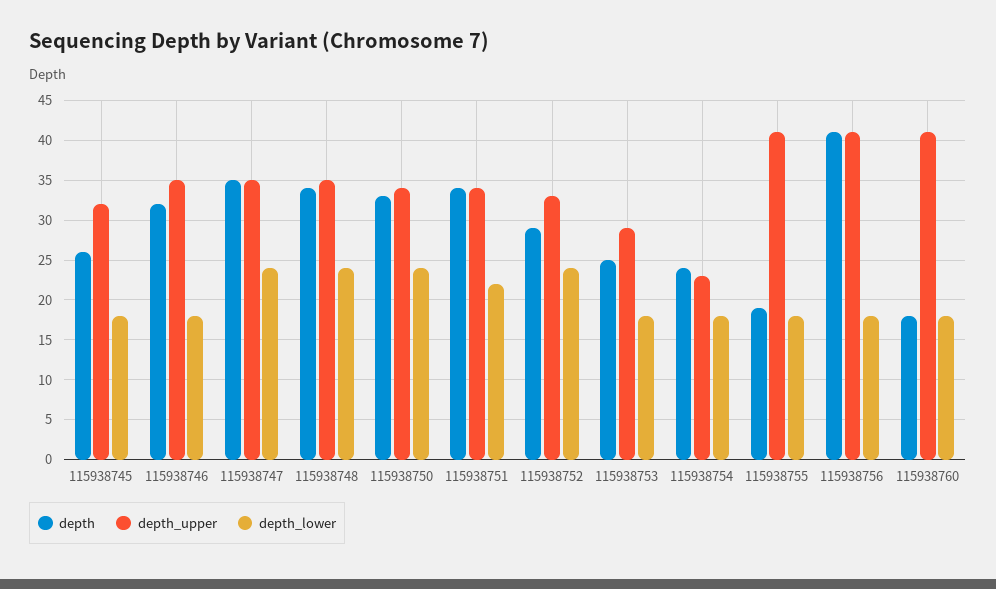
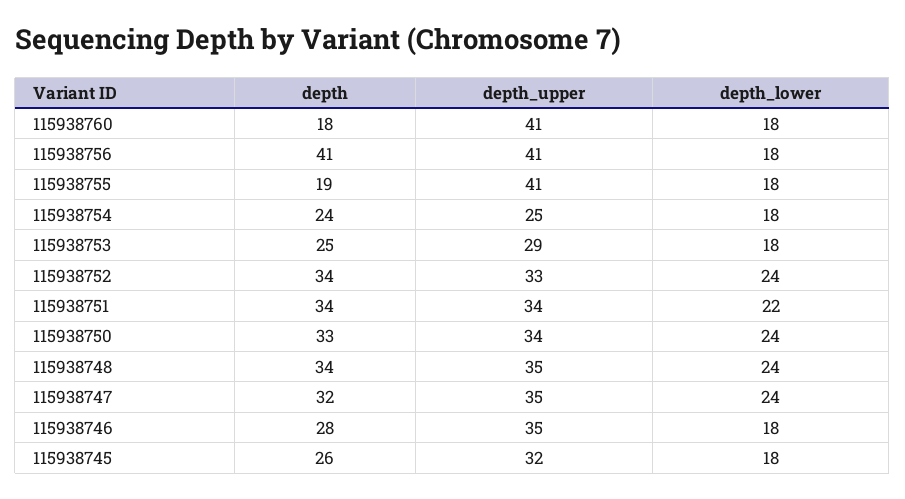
  {
    "depth": {
      "115938745": 26,
-     "115938746": 32,
+     "115938746": 28,
-     "115938747": 35,
+     "115938747": 32,
      "115938748": 34,
      "115938750": 33,
      "115938751": 34,
-     "115938752": 29,
+     "115938752": 34,
      "115938753": 25,
      "115938754": 24,
      "115938755": 19,
      "115938756": 41,
      "115938760": 18
    },
    "depth_upper": {
      "115938745": 32,
      "115938746": 35,
      "115938747": 35,
      "115938748": 35,
      "115938750": 34,
      "115938751": 34,
      "115938752": 33,
      "115938753": 29,
-     "115938754": 23,
+     "115938754": 25,
      "115938755": 41,
      "115938756": 41,
      "115938760": 41
    },
    "depth_lower": {
      "115938745": 18,
      "115938746": 18,
      "115938747": 24,
      "115938748": 24,
      "115938750": 24,
      "115938751": 22,
      "115938752": 24,
      "115938753": 18,
      "115938754": 18,
      "115938755": 18,
      "115938756": 18,
      "115938760": 18
    }
  }

